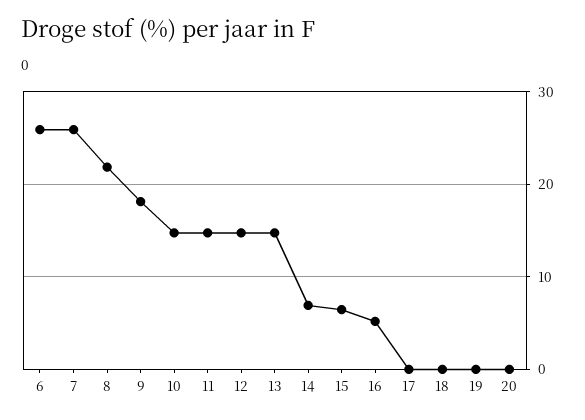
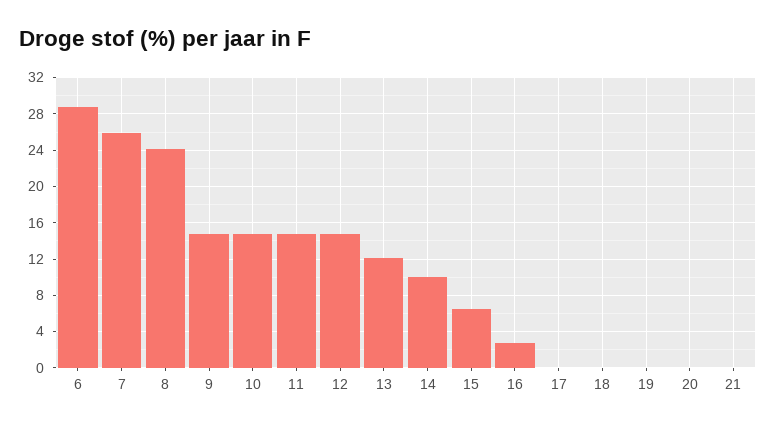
  {
-   "6": 26,
+   "6": 29,
    "7": 26,
-   "8": 22,
+   "8": 24,
-   "9": 18,
+   "9": 15,
    "10": 15,
    "11": 15,
    "12": 15,
-   "13": 15,
+   "13": 12,
-   "14": 7,
+   "14": 10,
    "15": 6,
-   "16": 5,
+   "16": 3,
    "17": 0,
    "18": 0,
    "19": 0,
-   "20": 0
+   "20": 0,
+   "21": 0
  }

